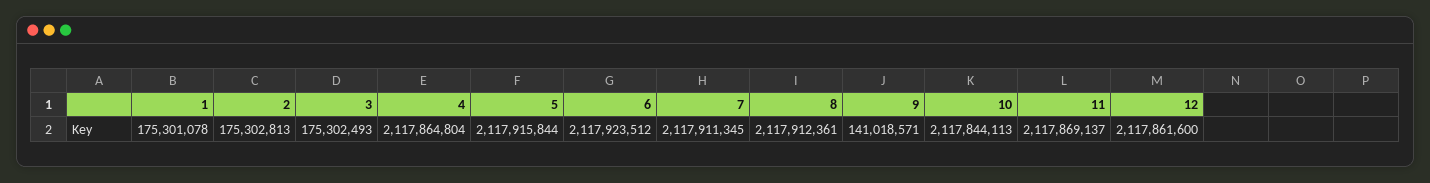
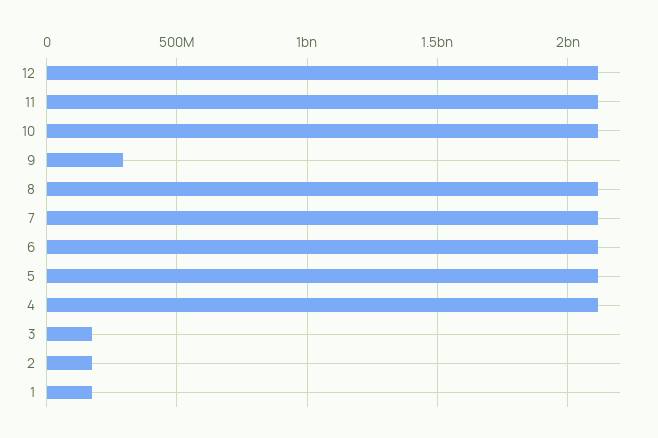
  {
    "1": 175301078,
    "2": 175302813,
    "3": 175302493,
    "4": 2117864804,
    "5": 2117915844,
    "6": 2117923512,
    "7": 2117911345,
    "8": 2117912361,
-   "9": 141018571,
+   "9": 300000000,
    "10": 2117844113,
    "11": 2117869137,
    "12": 2117861600
  }

